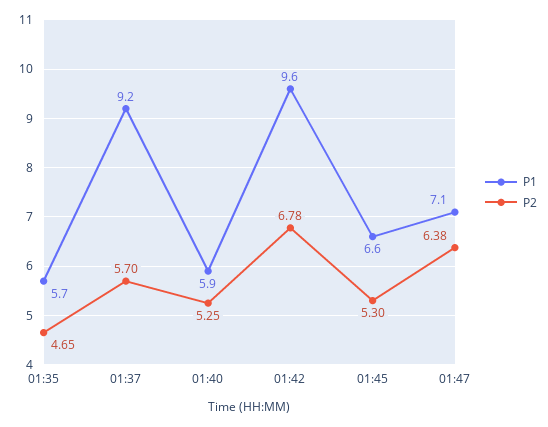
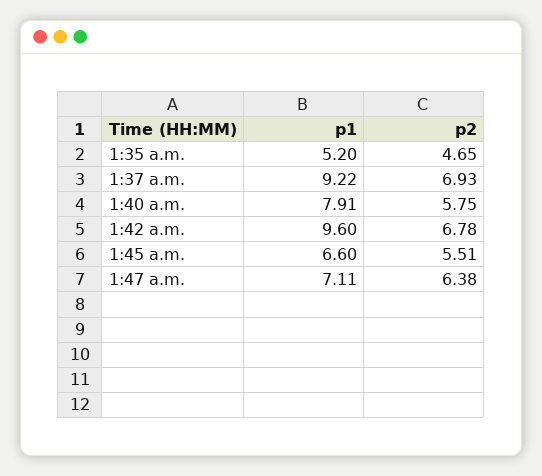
  {
    "P1": {
-     "01:35": 5.7,
+     "01:35": 5.2,
      "01:37": 9.22,
-     "01:40": 5.9,
+     "01:40": 7.91,
      "01:42": 9.6,
      "01:45": 6.6,
      "01:47": 7.11
    },
    "P2": {
      "01:35": 4.65,
-     "01:37": 5.7,
+     "01:37": 6.93,
-     "01:40": 5.25,
+     "01:40": 5.75,
      "01:42": 6.78,
-     "01:45": 5.3,
+     "01:45": 5.51,
      "01:47": 6.38
    }
  }

